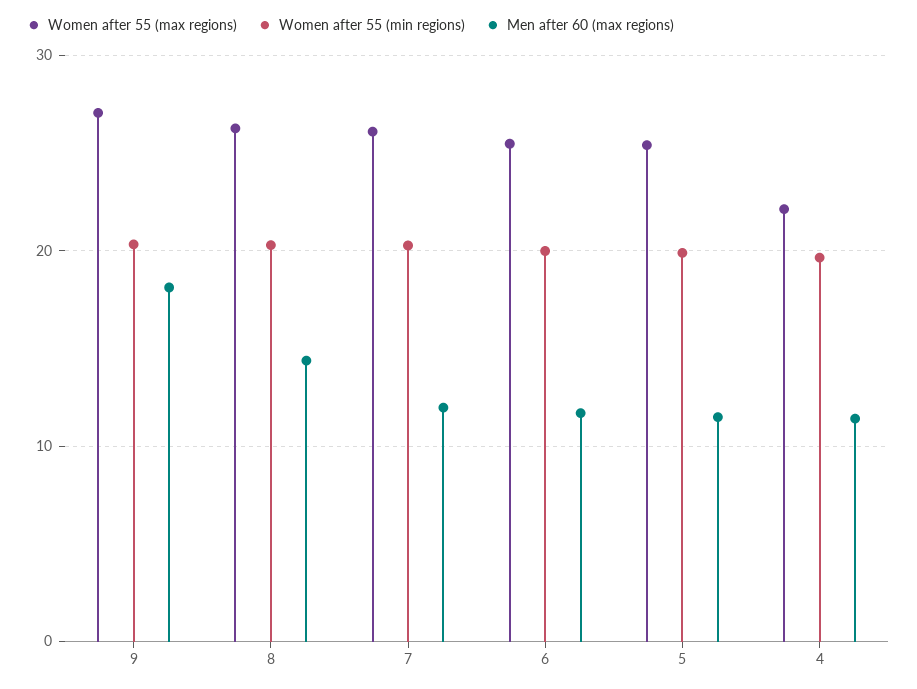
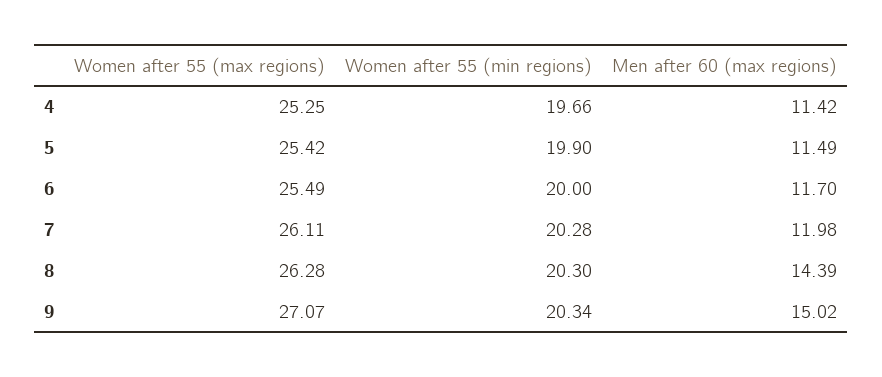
  {
    "Women after 55 (max regions)": {
      "9": 27.07,
      "8": 26.28,
      "7": 26.11,
      "6": 25.49,
      "5": 25.42,
-     "4": 22
+     "4": 25.25
    },
    "Women after 55 (min regions)": {
      "9": 20.34,
      "8": 20.3,
      "7": 20.28,
      "6": 20,
      "5": 19.9,
      "4": 19.66
    },
    "Men after 60 (max regions)": {
-     "9": 18,
+     "9": 15.02,
      "8": 14.39,
      "7": 11.98,
      "6": 11.7,
      "5": 11.49,
      "4": 11.42
    }
  }

